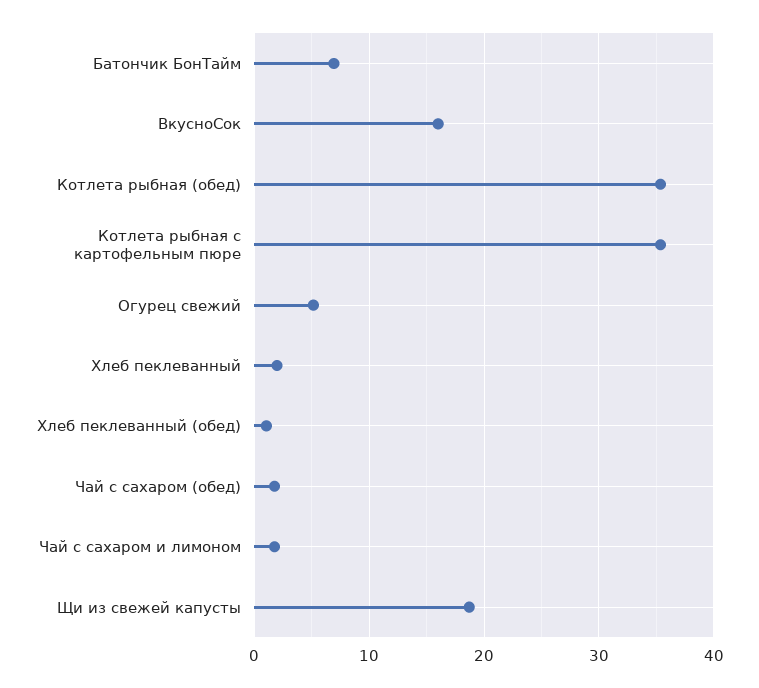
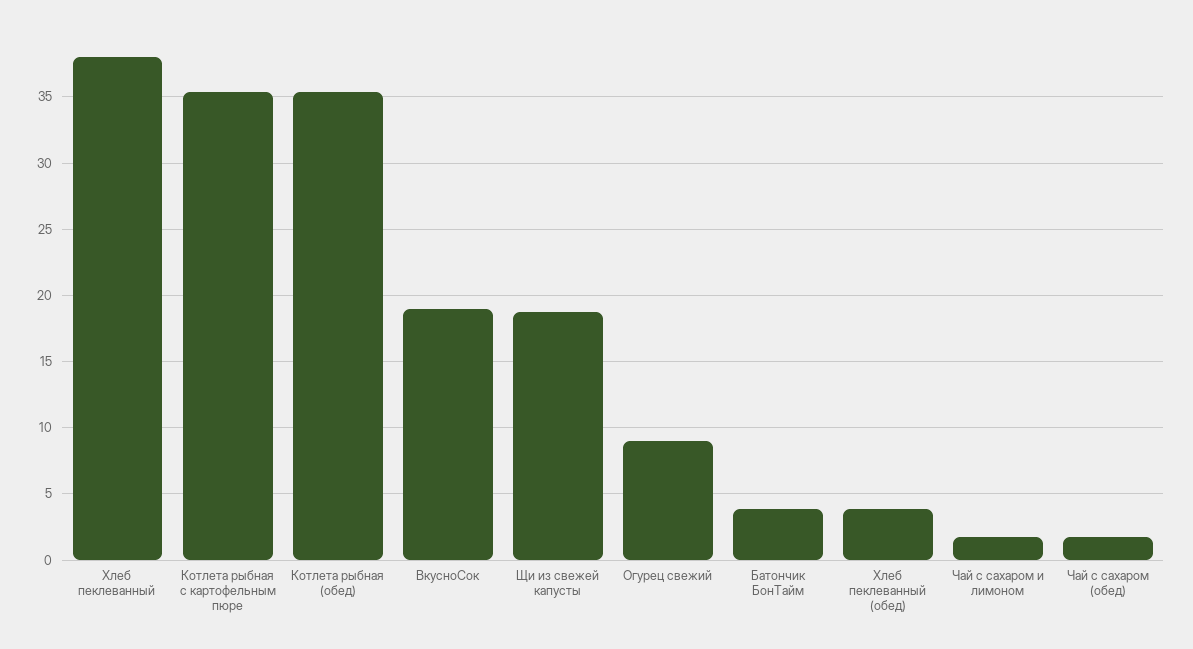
  {
-   "Батончик БонТайм": 7,
+   "Батончик БонТайм": 4,
-   "ВкусноСок": 16,
+   "ВкусноСок": 19,
    "Котлета рыбная (обед)": 35.5,
    "Котлета рыбная с картофельным пюре": 35.5,
-   "Огурец свежий": 5,
+   "Огурец свежий": 9,
-   "Хлеб пеклеванный": 2,
+   "Хлеб пеклеванный": 38,
-   "Хлеб пеклеванный (обед)": 1,
+   "Хлеб пеклеванный (обед)": 4,
    "Чай с сахаром (обед)": 2,
    "Чай с сахаром и лимоном": 2,
    "Щи из свежей капусты": 18.5
  }

